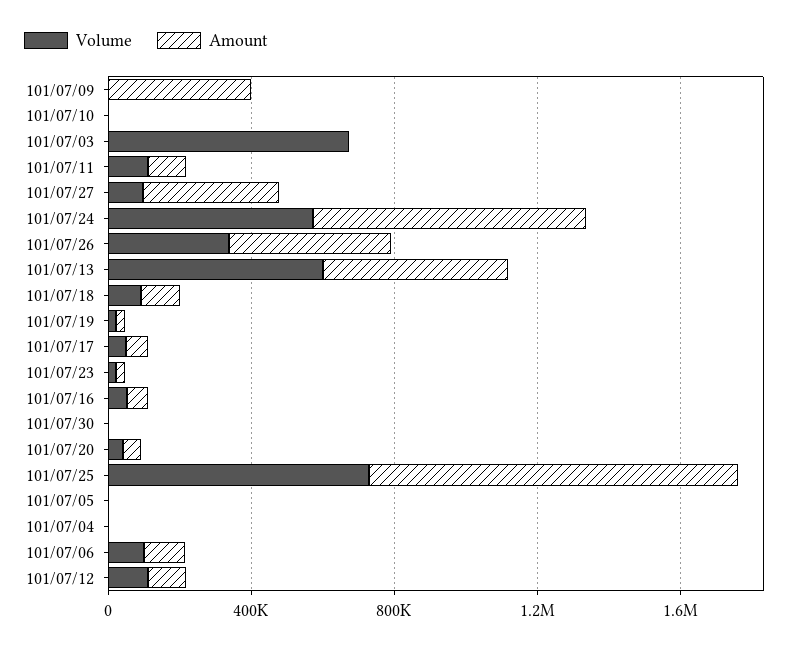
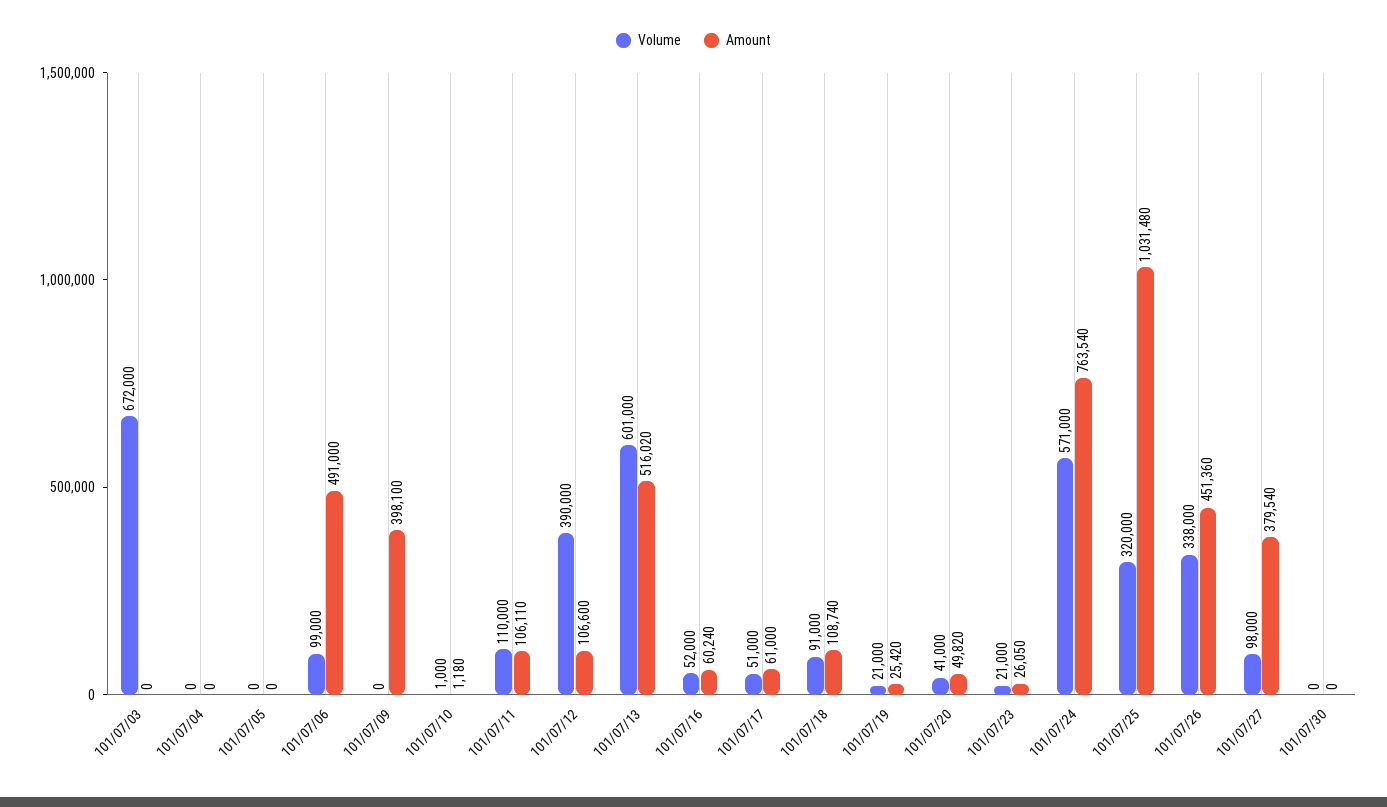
  {
    "Volume": {
      "101/07/09": 0,
      "101/07/10": 1000,
      "101/07/03": 672000,
      "101/07/11": 110000,
      "101/07/27": 98000,
      "101/07/24": 571000,
      "101/07/26": 338000,
      "101/07/13": 601000,
      "101/07/18": 91000,
      "101/07/19": 21000,
      "101/07/17": 51000,
      "101/07/23": 21000,
      "101/07/16": 52000,
      "101/07/30": 0,
      "101/07/20": 41000,
-     "101/07/25": 700000,
+     "101/07/25": 320000,
      "101/07/05": 0,
      "101/07/04": 0,
      "101/07/06": 99000,
-     "101/07/12": 100000
+     "101/07/12": 390000
    },
    "Amount": {
      "101/07/09": 398100,
      "101/07/10": 1180,
      "101/07/03": 0,
      "101/07/11": 106110,
      "101/07/27": 379540,
      "101/07/24": 763540,
      "101/07/26": 451360,
      "101/07/13": 516020,
      "101/07/18": 108740,
      "101/07/19": 25420,
      "101/07/17": 61000,
      "101/07/23": 26050,
      "101/07/16": 60240,
      "101/07/30": 0,
      "101/07/20": 49820,
      "101/07/25": 1031480,
      "101/07/05": 0,
      "101/07/04": 0,
-     "101/07/06": 100000,
+     "101/07/06": 491000,
      "101/07/12": 106600
    }
  }

